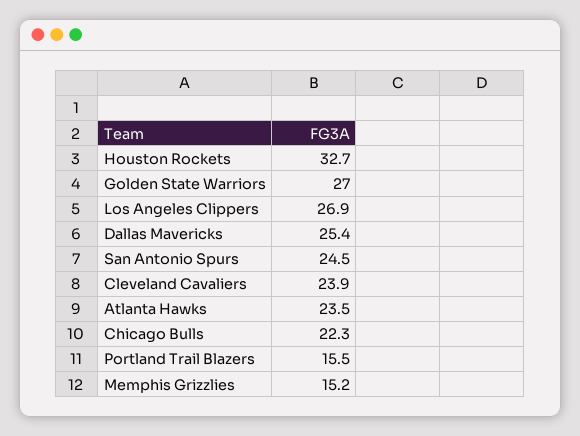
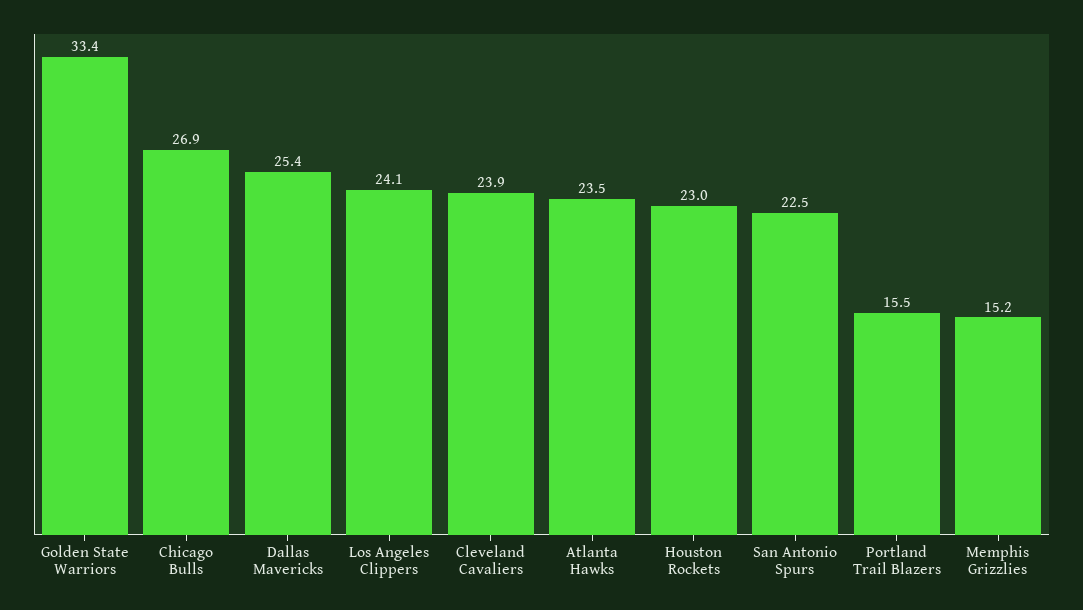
  {
-   "Houston Rockets": 32.7,
+   "Houston Rockets": 23,
-   "Golden State Warriors": 27,
+   "Golden State Warriors": 33.4,
-   "Los Angeles Clippers": 26.9,
+   "Los Angeles Clippers": 24.1,
    "Dallas Mavericks": 25.4,
-   "San Antonio Spurs": 24.5,
+   "San Antonio Spurs": 22.5,
    "Cleveland Cavaliers": 23.9,
    "Atlanta Hawks": 23.5,
-   "Chicago Bulls": 22.3,
+   "Chicago Bulls": 26.9,
    "Portland Trail Blazers": 15.5,
    "Memphis Grizzlies": 15.2
  }

